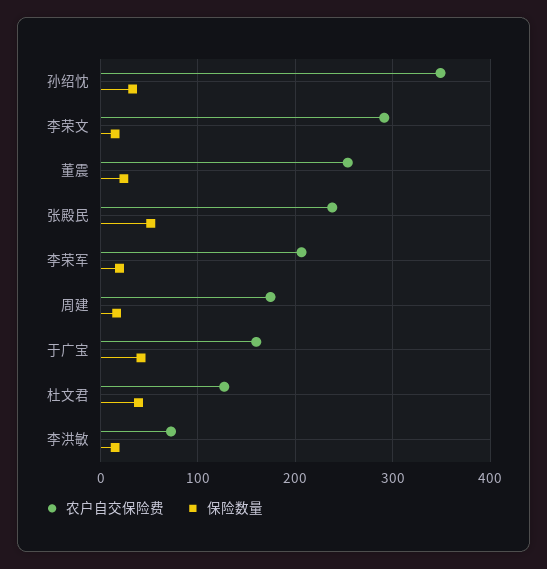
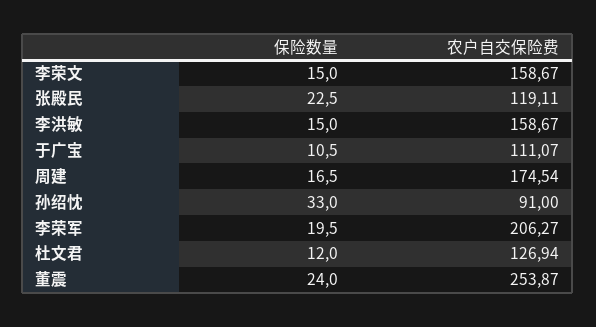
  {
    "农户自交保险费": {
-     "孙绍忱": 350,
+     "孙绍忱": 91,
-     "李荣文": 290,
+     "李荣文": 158.67,
      "董震": 253.87,
-     "张殿民": 240,
+     "张殿民": 119.11,
      "李荣军": 206.27,
      "周建": 174.54,
-     "于广宝": 160,
+     "于广宝": 111.07,
      "杜文君": 126.94,
-     "李洪敏": 70
+     "李洪敏": 158.67
    },
    "保险数量": {
      "孙绍忱": 33,
      "李荣文": 15,
      "董震": 24,
-     "张殿民": 50,
+     "张殿民": 22.5,
      "李荣军": 19.5,
      "周建": 16.5,
-     "于广宝": 40,
+     "于广宝": 10.5,
-     "杜文君": 40,
+     "杜文君": 12,
      "李洪敏": 15
    }
  }

